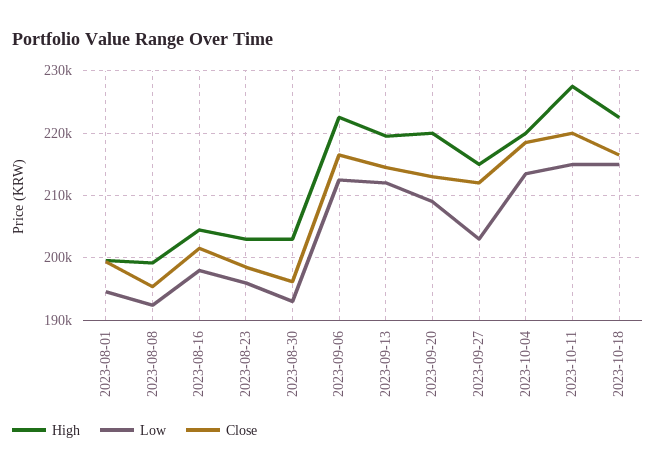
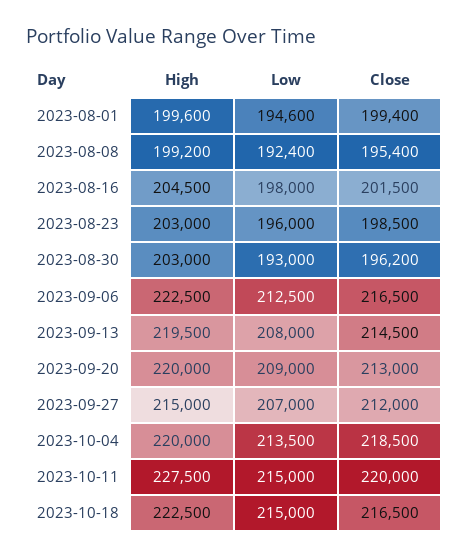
  {
    "High": {
      "2023-08-01": 199600,
      "2023-08-08": 199200,
      "2023-08-16": 204500,
      "2023-08-23": 203000,
      "2023-08-30": 203000,
      "2023-09-06": 222500,
      "2023-09-13": 219500,
      "2023-09-20": 220000,
      "2023-09-27": 215000,
      "2023-10-04": 220000,
      "2023-10-11": 227500,
      "2023-10-18": 222500
    },
    "Low": {
      "2023-08-01": 194600,
      "2023-08-08": 192400,
      "2023-08-16": 198000,
      "2023-08-23": 196000,
      "2023-08-30": 193000,
      "2023-09-06": 212500,
-     "2023-09-13": 212000,
+     "2023-09-13": 208000,
      "2023-09-20": 209000,
-     "2023-09-27": 203000,
+     "2023-09-27": 207000,
      "2023-10-04": 213500,
      "2023-10-11": 215000,
      "2023-10-18": 215000
    },
    "Close": {
      "2023-08-01": 199400,
      "2023-08-08": 195400,
      "2023-08-16": 201500,
      "2023-08-23": 198500,
      "2023-08-30": 196200,
      "2023-09-06": 216500,
      "2023-09-13": 214500,
      "2023-09-20": 213000,
      "2023-09-27": 212000,
      "2023-10-04": 218500,
      "2023-10-11": 220000,
      "2023-10-18": 216500
    }
  }

